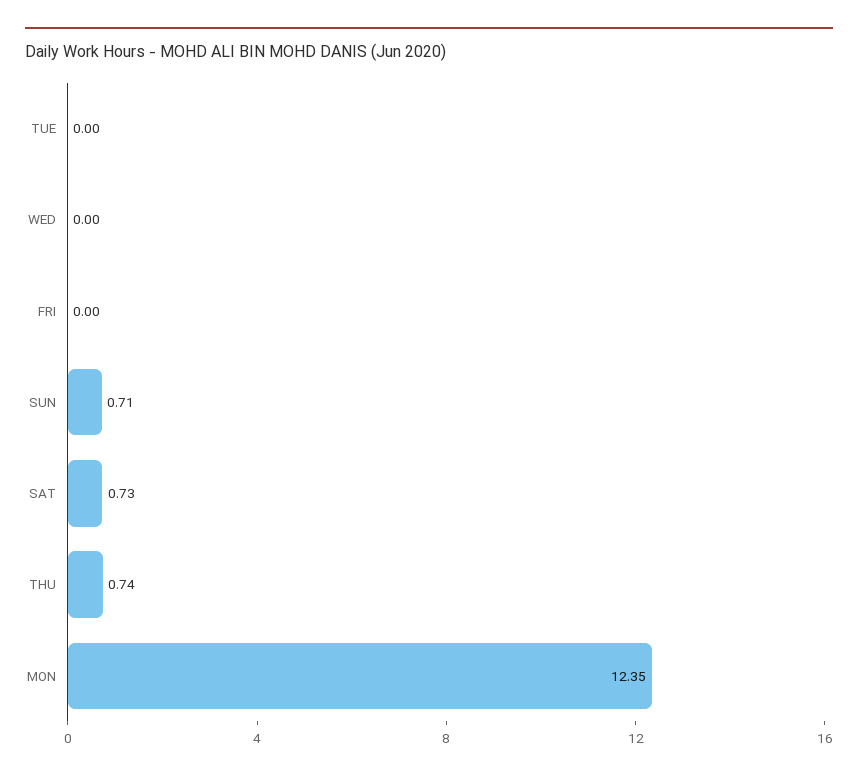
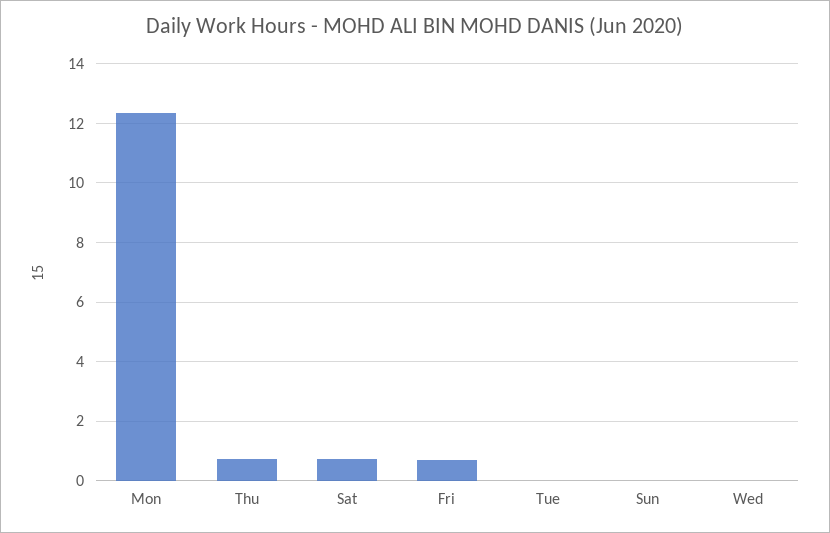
  {
    "TUE": 0,
    "WED": 0,
-   "FRI": 0,
+   "FRI": 0.75,
-   "SUN": 0.71,
+   "SUN": 0,
    "SAT": 0.73,
    "THU": 0.74,
    "MON": 12.35
  }

